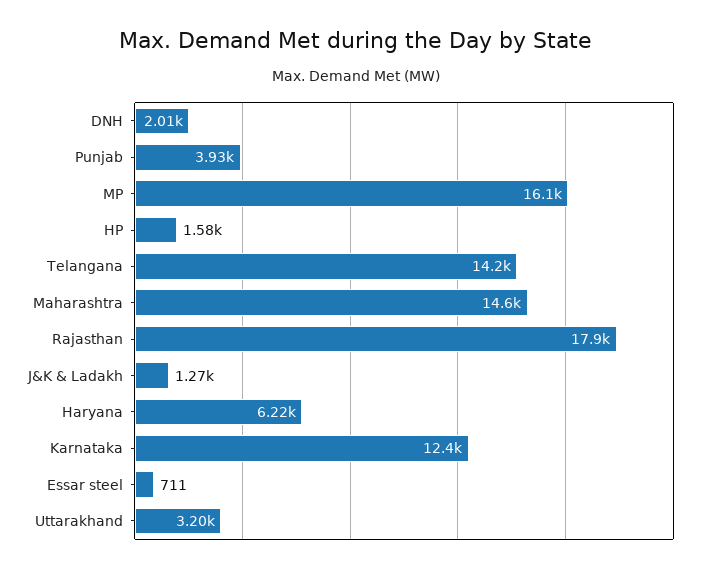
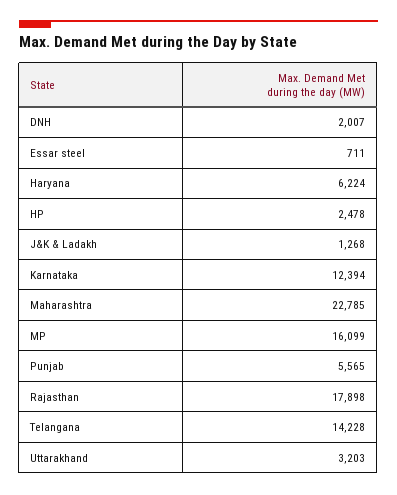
  {
    "DNH": 2007,
-   "Punjab": 3930,
+   "Punjab": 5565,
    "MP": 16099,
-   "HP": 1580,
+   "HP": 2478,
    "Telangana": 14228,
-   "Maharashtra": 14600,
+   "Maharashtra": 22785,
    "Rajasthan": 17898,
    "J&K & Ladakh": 1268,
    "Haryana": 6224,
    "Karnataka": 12394,
    "Essar steel": 711,
    "Uttarakhand": 3203
  }

